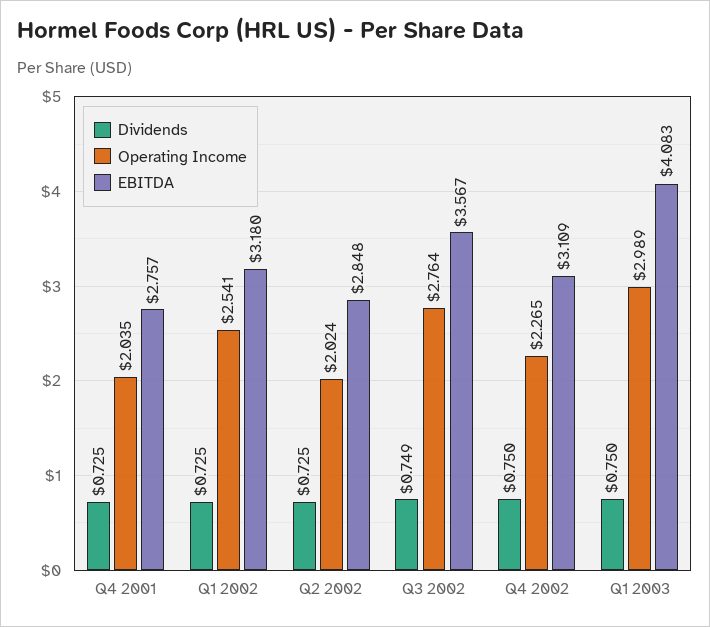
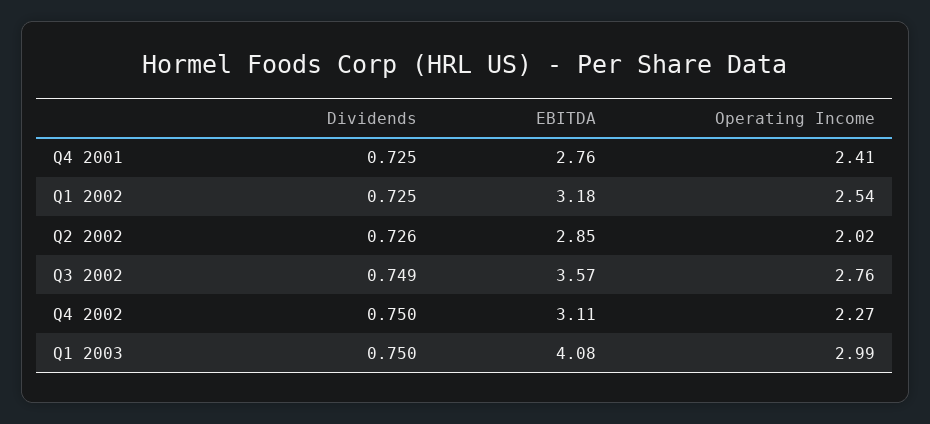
  {
    "Dividends": {
      "Q4 2001": 0.725,
      "Q1 2002": 0.725,
-     "Q2 2002": 0.725,
+     "Q2 2002": 0.726,
      "Q3 2002": 0.749,
      "Q4 2002": 0.75,
      "Q1 2003": 0.75
    },
    "Operating Income": {
-     "Q4 2001": 2.035,
+     "Q4 2001": 2.41,
      "Q1 2002": 2.541,
      "Q2 2002": 2.024,
      "Q3 2002": 2.764,
      "Q4 2002": 2.265,
      "Q1 2003": 2.989
    },
    "EBITDA": {
      "Q4 2001": 2.757,
      "Q1 2002": 3.18,
      "Q2 2002": 2.848,
      "Q3 2002": 3.567,
      "Q4 2002": 3.109,
      "Q1 2003": 4.083
    }
  }

